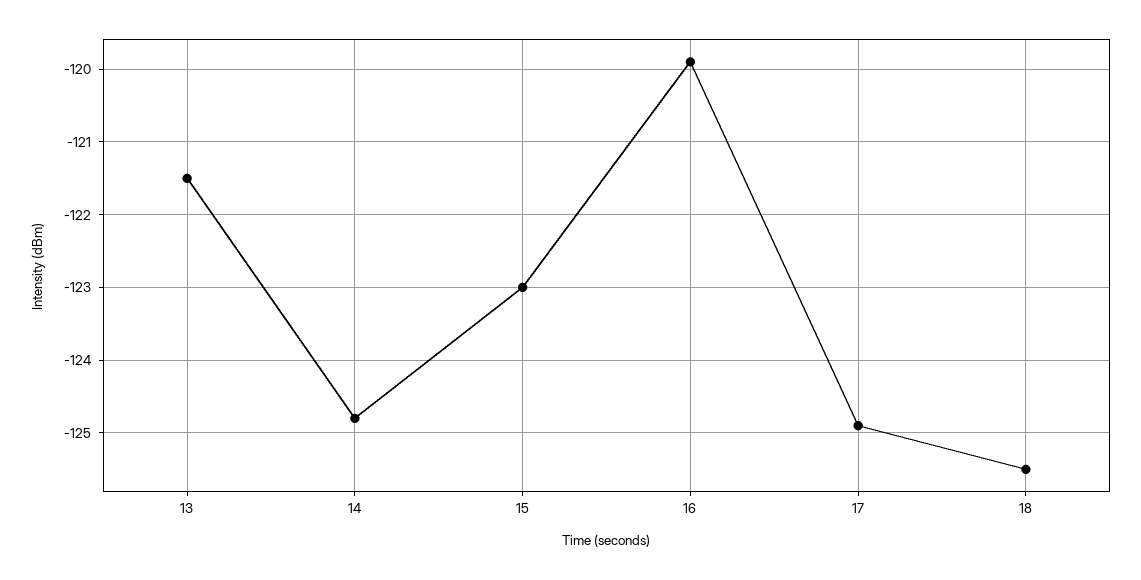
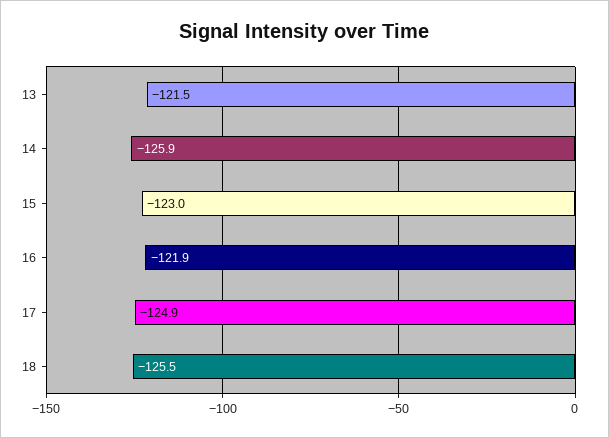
  {
    "13": -121.5,
-   "14": -124.8,
+   "14": -125.9,
    "15": -123,
-   "16": -119.9,
+   "16": -121.9,
    "17": -124.9,
    "18": -125.5
  }

